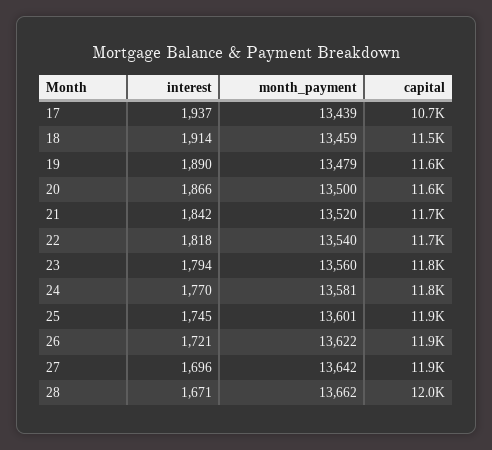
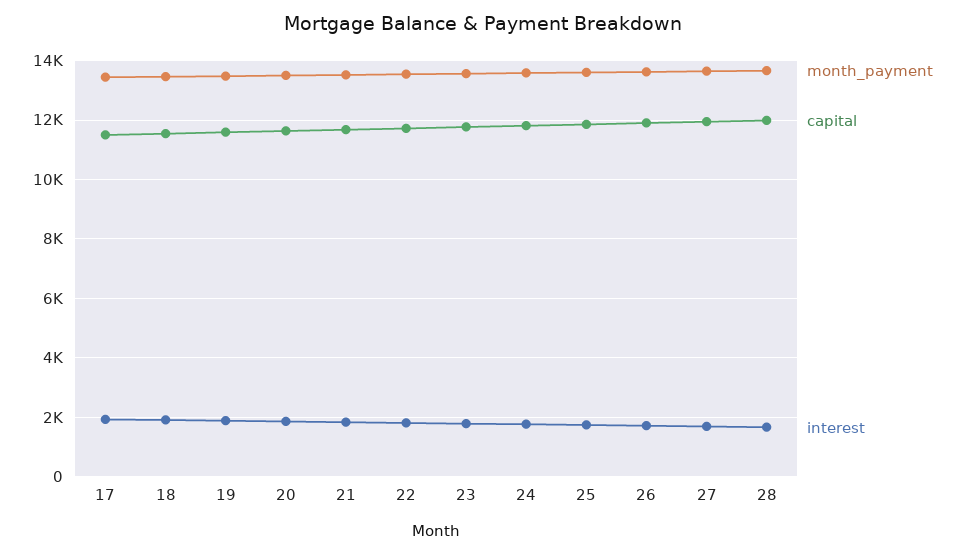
  {
    "interest": {
      "17": 1937,
      "18": 1914,
      "19": 1890,
      "20": 1866,
      "21": 1842,
      "22": 1818,
      "23": 1794,
      "24": 1770,
      "25": 1745,
      "26": 1721,
      "27": 1696,
      "28": 1671
    },
    "month_payment": {
      "17": 13439,
      "18": 13459,
      "19": 13479,
      "20": 13500,
      "21": 13520,
      "22": 13540,
      "23": 13560,
      "24": 13581,
      "25": 13601,
      "26": 13622,
      "27": 13642,
      "28": 13662
    },
    "capital": {
-     "17": 10700,
+     "17": 11500,
      "18": 11500,
      "19": 11600,
      "20": 11600,
      "21": 11700,
      "22": 11700,
      "23": 11800,
      "24": 11800,
      "25": 11900,
      "26": 11900,
      "27": 11900,
      "28": 12000
    }
  }

